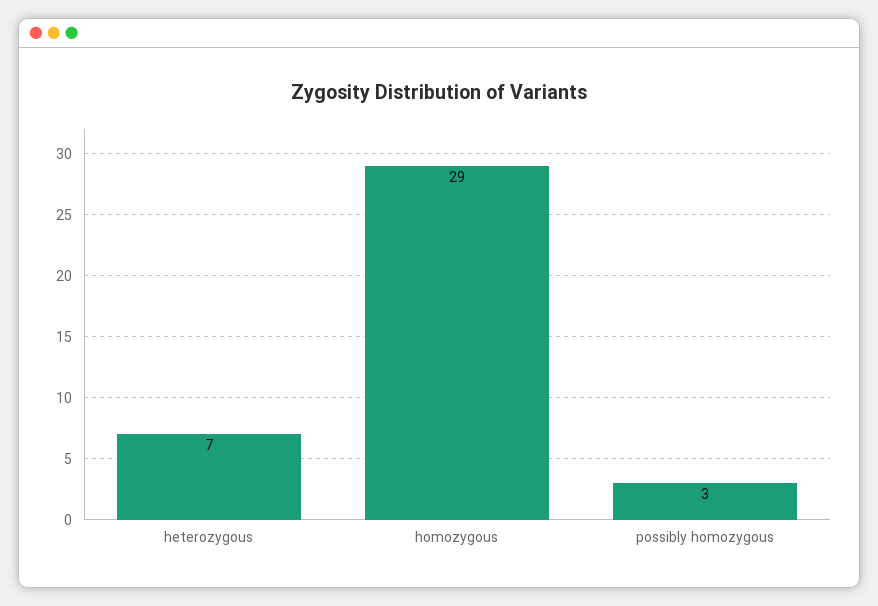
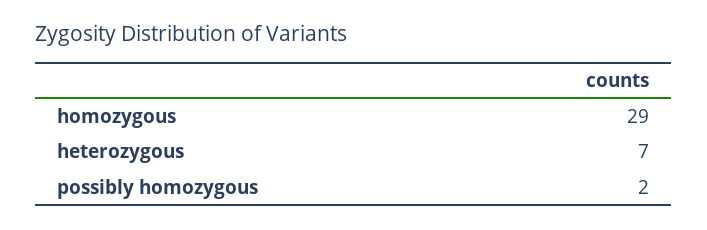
  {
    "heterozygous": 7,
    "homozygous": 29,
-   "possibly homozygous": 3
+   "possibly homozygous": 2
  }

